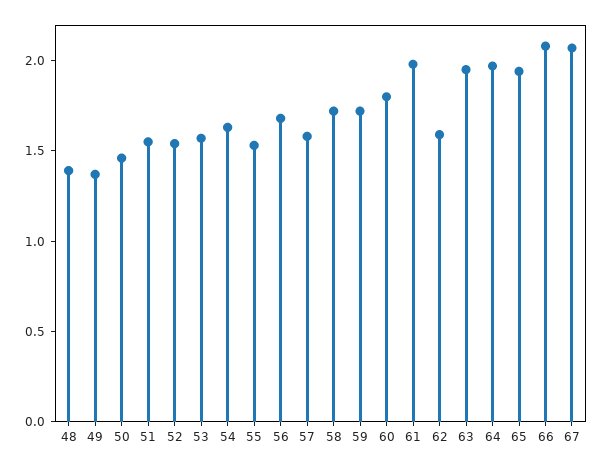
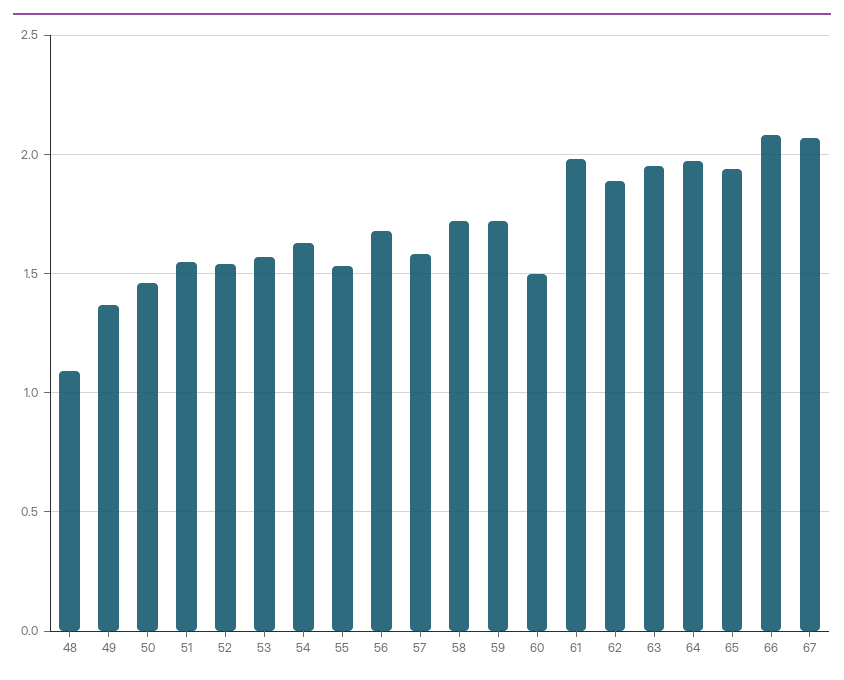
  {
-   "48": 1.4,
+   "48": 1.1,
    "49": 1.35,
    "50": 1.45,
    "51": 1.55,
    "52": 1.55,
    "53": 1.55,
    "54": 1.65,
    "55": 1.55,
    "56": 1.7,
    "57": 1.6,
    "58": 1.7,
    "59": 1.7,
-   "60": 1.8,
+   "60": 1.5,
    "61": 2,
-   "62": 1.6,
+   "62": 1.9,
    "63": 1.95,
    "64": 1.95,
    "65": 1.95,
    "66": 2.1,
    "67": 2.05
  }

